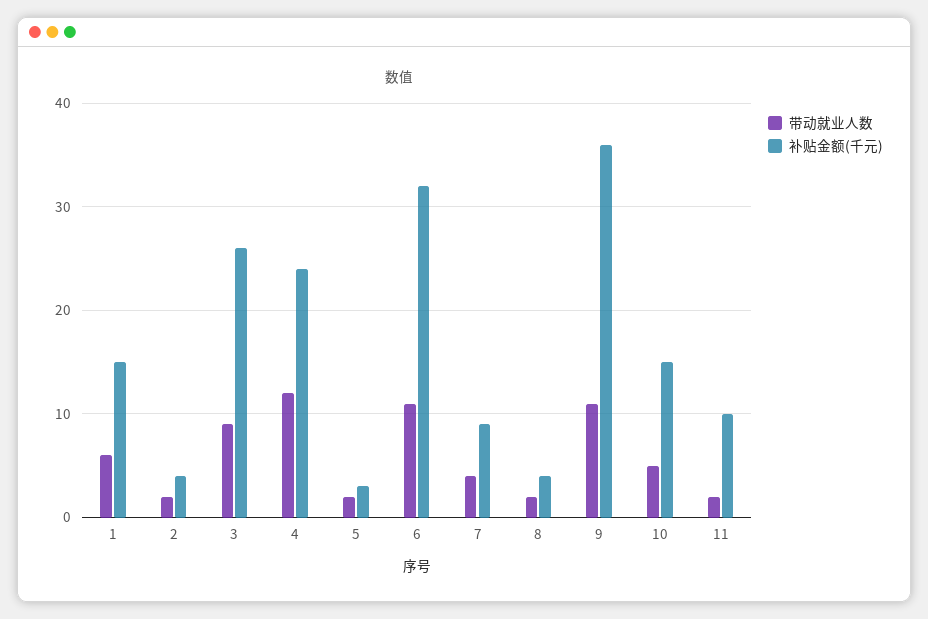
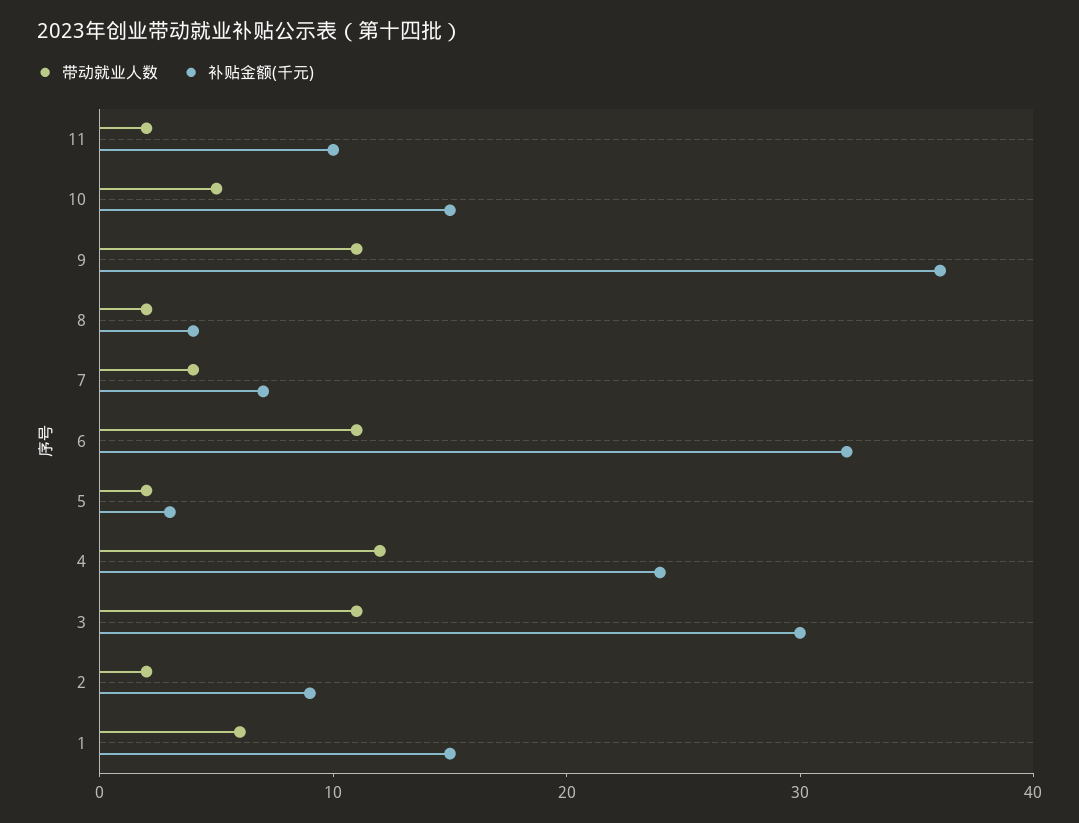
  {
    "带动就业人数": {
      "1": 6,
      "2": 2,
-     "3": 9,
+     "3": 11,
      "4": 12,
      "5": 2,
      "6": 11,
      "7": 4,
      "8": 2,
      "9": 11,
      "10": 5,
      "11": 2
    },
    "补贴金额(千元)": {
      "1": 15,
-     "2": 4,
+     "2": 9,
-     "3": 26,
+     "3": 30,
      "4": 24,
      "5": 3,
      "6": 32,
-     "7": 9,
+     "7": 7,
      "8": 4,
      "9": 36,
      "10": 15,
      "11": 10
    }
  }

